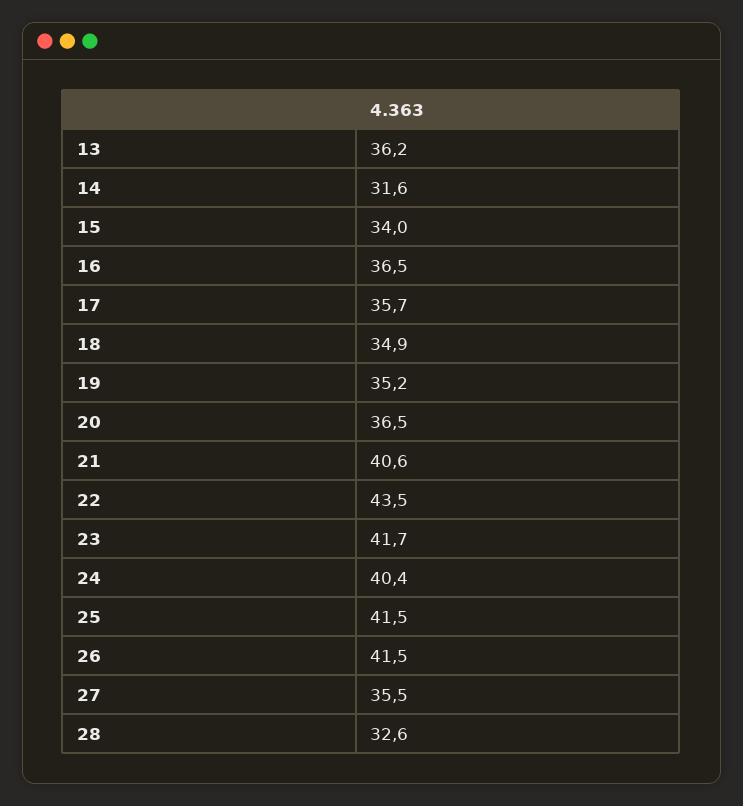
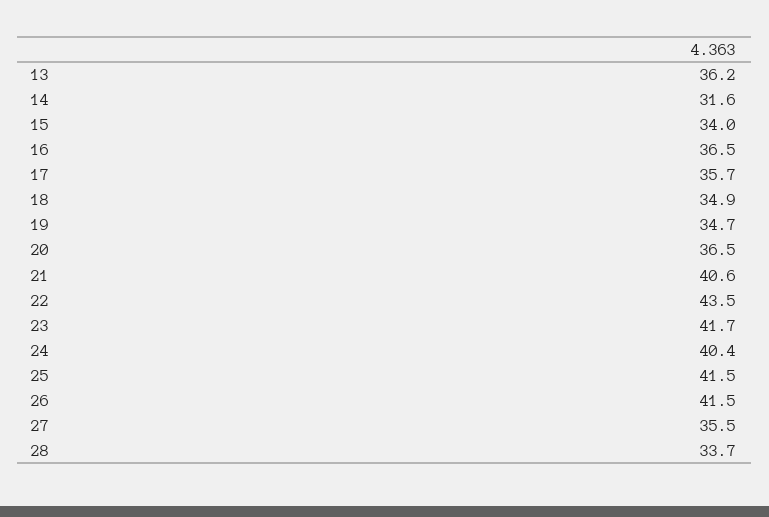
  {
    "13": 36.2,
    "14": 31.6,
    "15": 34,
    "16": 36.5,
    "17": 35.7,
    "18": 34.9,
-   "19": 35.2,
+   "19": 34.7,
    "20": 36.5,
    "21": 40.6,
    "22": 43.5,
    "23": 41.7,
    "24": 40.4,
    "25": 41.5,
    "26": 41.5,
    "27": 35.5,
-   "28": 32.6
+   "28": 33.7
  }

